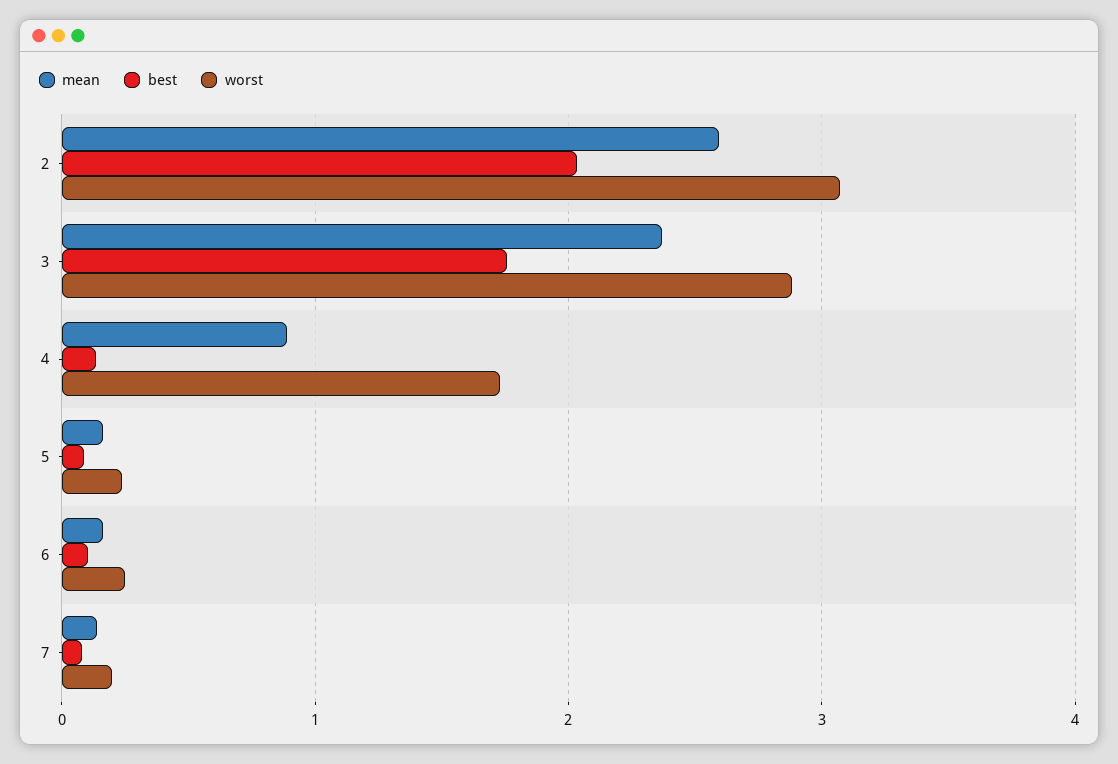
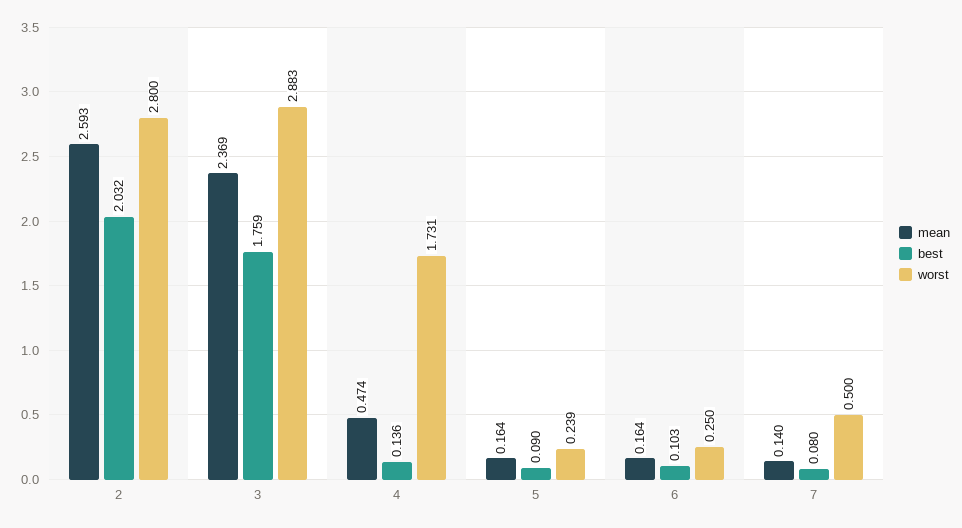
  {
    "mean": {
      "2": 2.593,
      "3": 2.369,
-     "4": 0.9,
+     "4": 0.474,
      "5": 0.164,
      "6": 0.164,
      "7": 0.14
    },
    "best": {
      "2": 2.032,
      "3": 1.759,
      "4": 0.136,
      "5": 0.09,
      "6": 0.103,
      "7": 0.08
    },
    "worst": {
-     "2": 3.1,
+     "2": 2.8,
      "3": 2.883,
      "4": 1.731,
      "5": 0.239,
      "6": 0.25,
-     "7": 0.2
+     "7": 0.5
    }
  }

